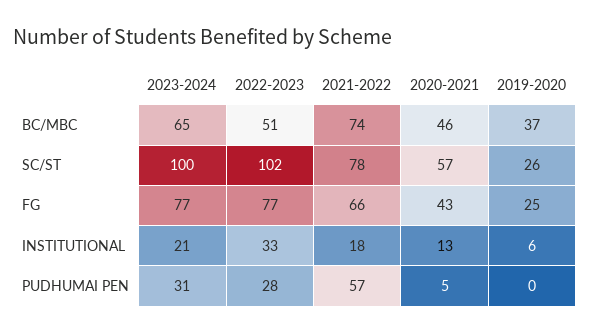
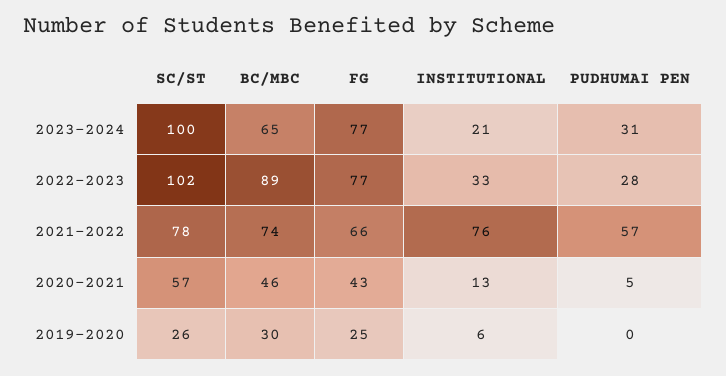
  {
    "2023-2024": {
      "BC/MBC": 65,
      "SC/ST": 100,
      "FG": 77,
      "INSTITUTIONAL": 21,
      "PUDHUMAI PEN": 31
    },
    "2022-2023": {
-     "BC/MBC": 51,
+     "BC/MBC": 89,
      "SC/ST": 102,
      "FG": 77,
      "INSTITUTIONAL": 33,
      "PUDHUMAI PEN": 28
    },
    "2021-2022": {
      "BC/MBC": 74,
      "SC/ST": 78,
      "FG": 66,
-     "INSTITUTIONAL": 18,
+     "INSTITUTIONAL": 76,
      "PUDHUMAI PEN": 57
    },
    "2020-2021": {
      "BC/MBC": 46,
      "SC/ST": 57,
      "FG": 43,
      "INSTITUTIONAL": 13,
      "PUDHUMAI PEN": 5
    },
    "2019-2020": {
-     "BC/MBC": 37,
+     "BC/MBC": 30,
      "SC/ST": 26,
      "FG": 25,
      "INSTITUTIONAL": 6,
      "PUDHUMAI PEN": 0
    }
  }

